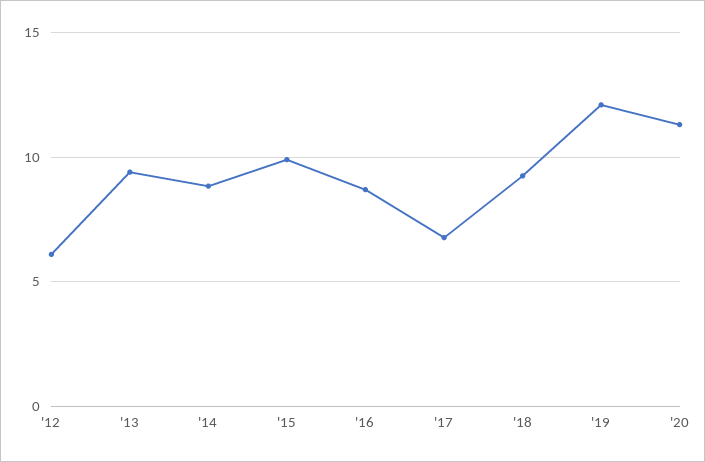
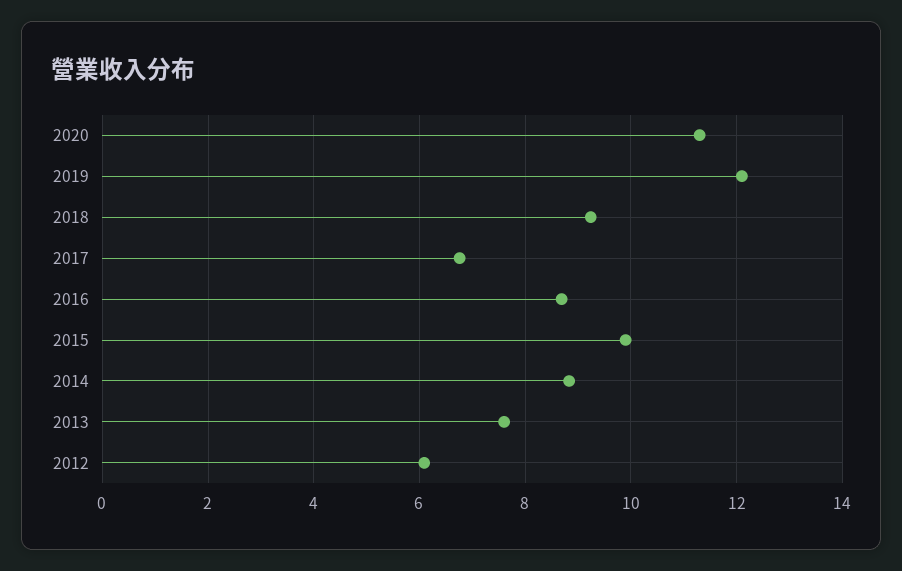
  {
    "'12": 6,
-   "'13": 9.5,
+   "'13": 7.6,
    "'14": 8.8,
    "'15": 10,
    "'16": 8.6,
    "'17": 6.8,
    "'18": 9.2,
    "'19": 12.2,
    "'20": 11.4
  }

